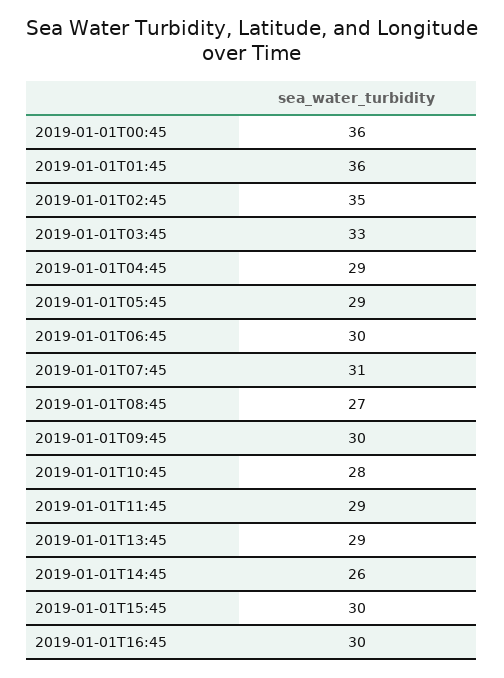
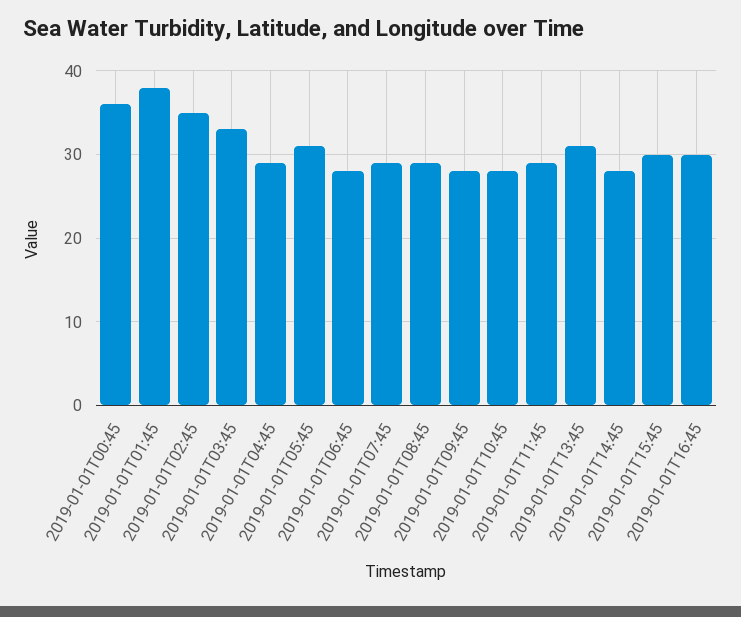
  {
    "2019-01-01T00:45": 36,
-   "2019-01-01T01:45": 36,
+   "2019-01-01T01:45": 38,
    "2019-01-01T02:45": 35,
    "2019-01-01T03:45": 33,
    "2019-01-01T04:45": 29,
-   "2019-01-01T05:45": 29,
+   "2019-01-01T05:45": 31,
-   "2019-01-01T06:45": 30,
+   "2019-01-01T06:45": 28,
-   "2019-01-01T07:45": 31,
+   "2019-01-01T07:45": 29,
-   "2019-01-01T08:45": 27,
+   "2019-01-01T08:45": 29,
-   "2019-01-01T09:45": 30,
+   "2019-01-01T09:45": 28,
    "2019-01-01T10:45": 28,
    "2019-01-01T11:45": 29,
-   "2019-01-01T13:45": 29,
+   "2019-01-01T13:45": 31,
-   "2019-01-01T14:45": 26,
+   "2019-01-01T14:45": 28,
    "2019-01-01T15:45": 30,
    "2019-01-01T16:45": 30
  }

